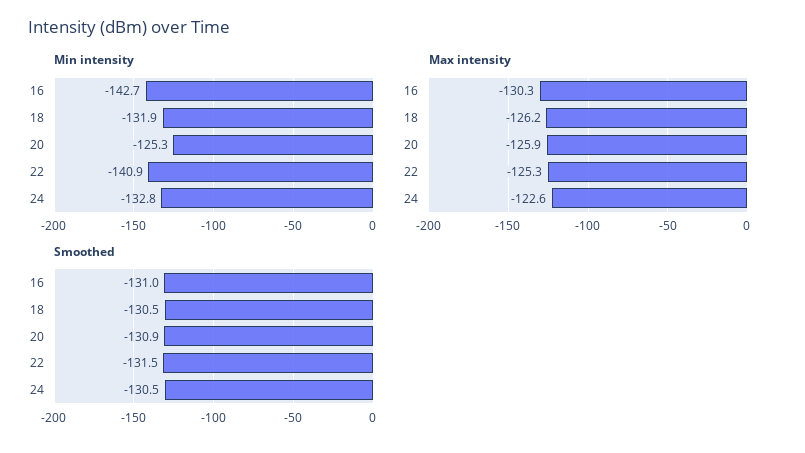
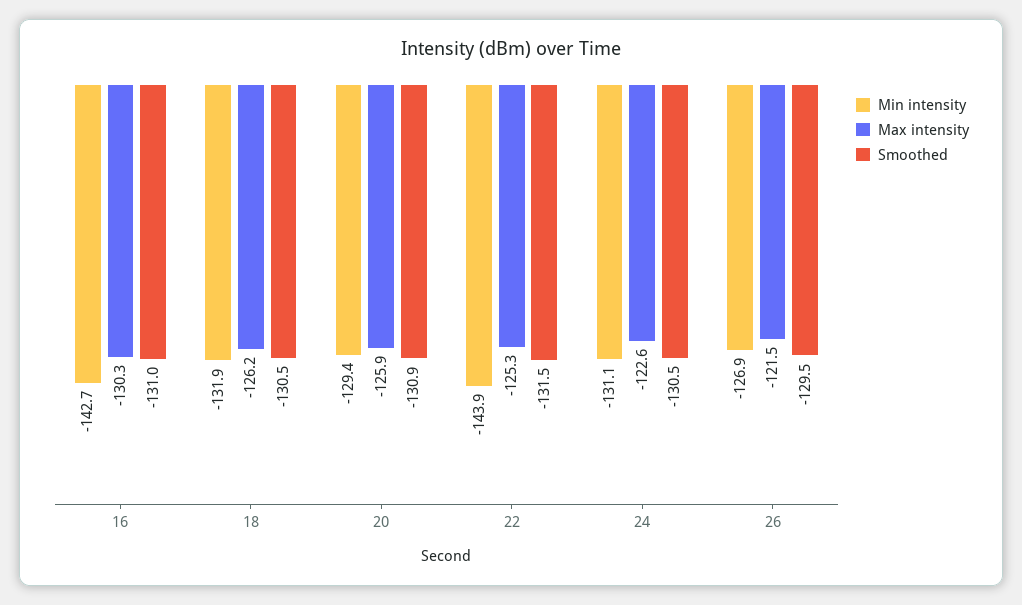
  {
    "Min intensity": {
      "16": -142.7,
      "18": -131.9,
-     "20": -125.3,
+     "20": -129.4,
-     "22": -140.9,
+     "22": -143.9,
-     "24": -132.8
+     "24": -131.1,
+     "26": -126.9
    },
    "Max intensity": {
      "16": -130.3,
      "18": -126.2,
      "20": -125.9,
      "22": -125.3,
-     "24": -122.6
+     "24": -122.6,
+     "26": -121.5
    },
    "Smoothed": {
      "16": -131,
      "18": -130.5,
      "20": -130.9,
      "22": -131.5,
-     "24": -130.5
+     "24": -130.5,
+     "26": -129.5
    }
  }

